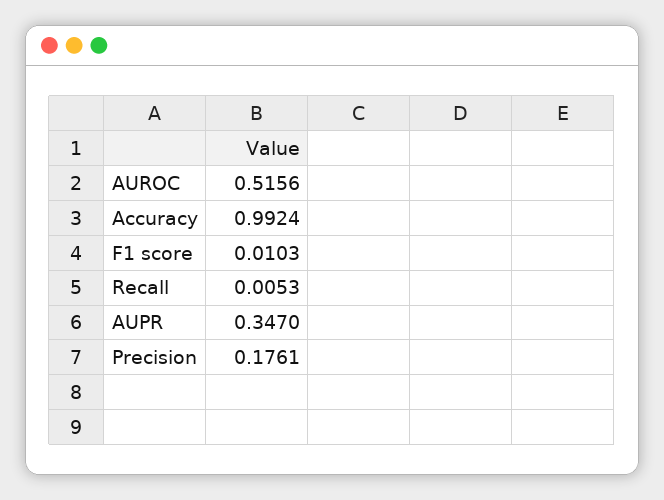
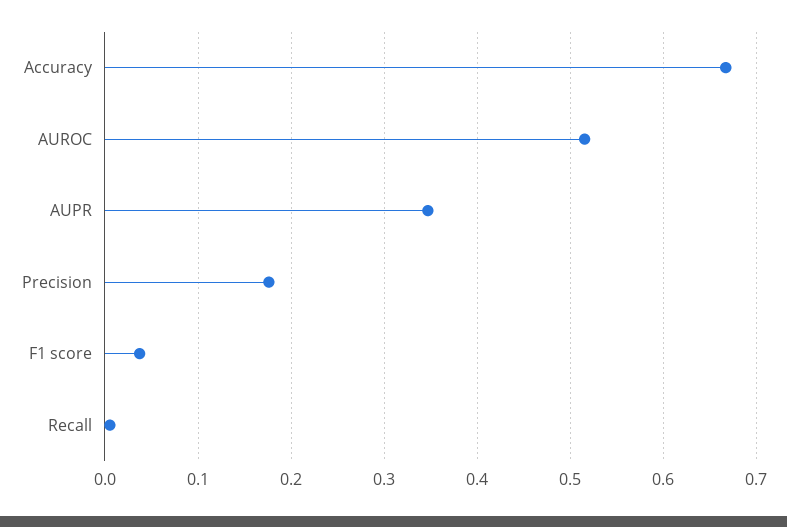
  {
    "AUROC": 0.5156,
-   "Accuracy": 0.9924,
+   "Accuracy": 0.67,
-   "F1 score": 0.0103,
+   "F1 score": 0.04,
    "Recall": 0.0053,
    "AUPR": 0.347,
    "Precision": 0.1761
  }

